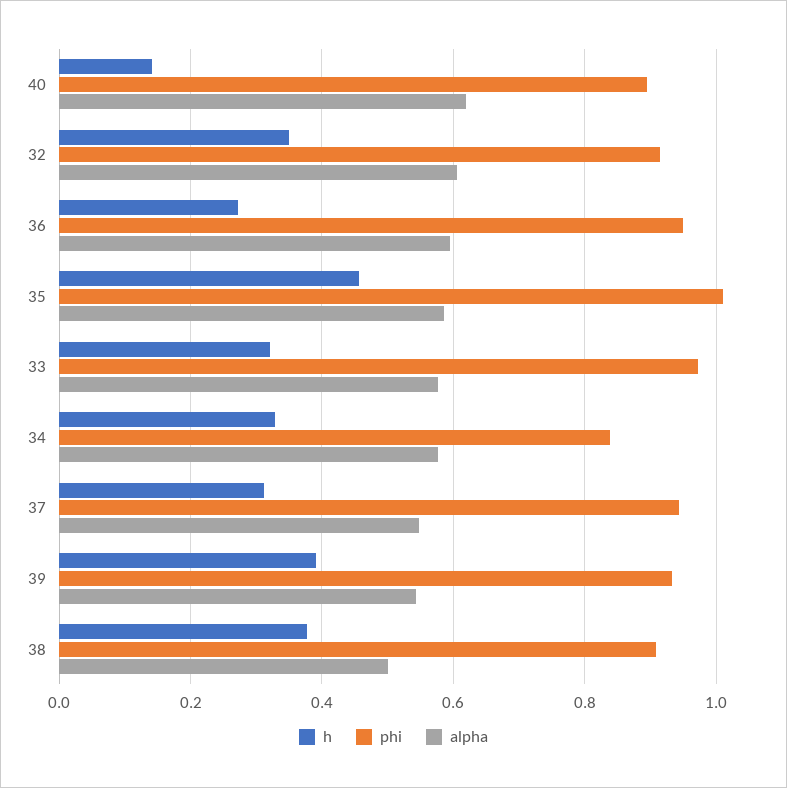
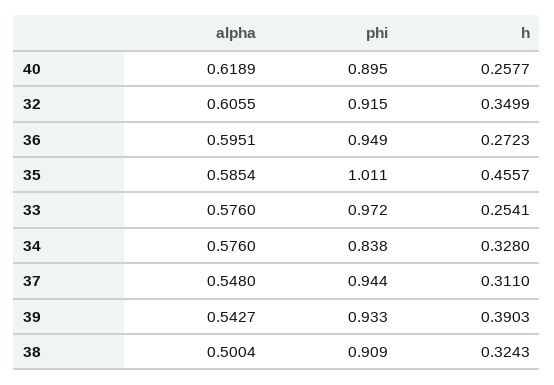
  {
    "h": {
-     "40": 0.14,
+     "40": 0.2577,
      "32": 0.3499,
      "36": 0.2723,
      "35": 0.4557,
-     "33": 0.32,
+     "33": 0.2541,
      "34": 0.328,
      "37": 0.311,
      "39": 0.3903,
-     "38": 0.38
+     "38": 0.3243
    },
    "phi": {
      "40": 0.895,
      "32": 0.915,
      "36": 0.949,
      "35": 1.011,
      "33": 0.972,
      "34": 0.838,
      "37": 0.944,
      "39": 0.933,
      "38": 0.909
    },
    "alpha": {
      "40": 0.6189,
      "32": 0.6055,
      "36": 0.5951,
      "35": 0.5854,
      "33": 0.576,
      "34": 0.576,
      "37": 0.548,
      "39": 0.5427,
      "38": 0.5004
    }
  }

